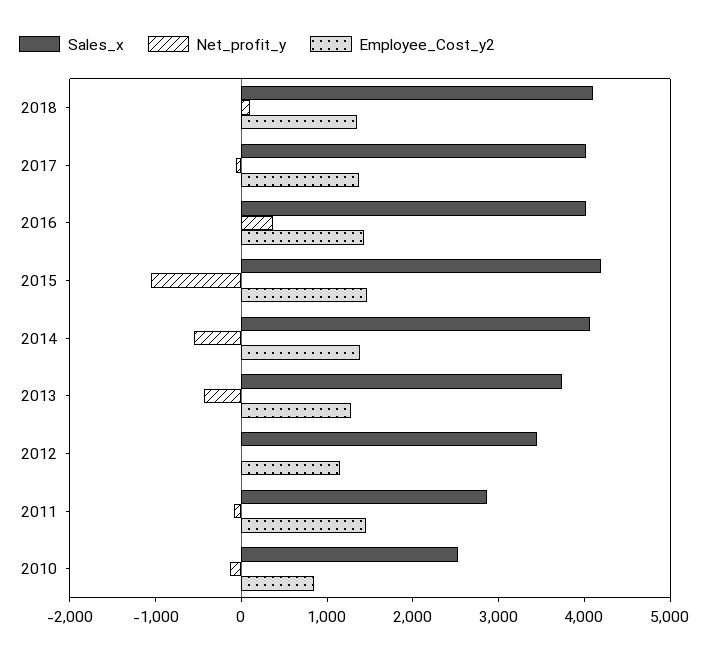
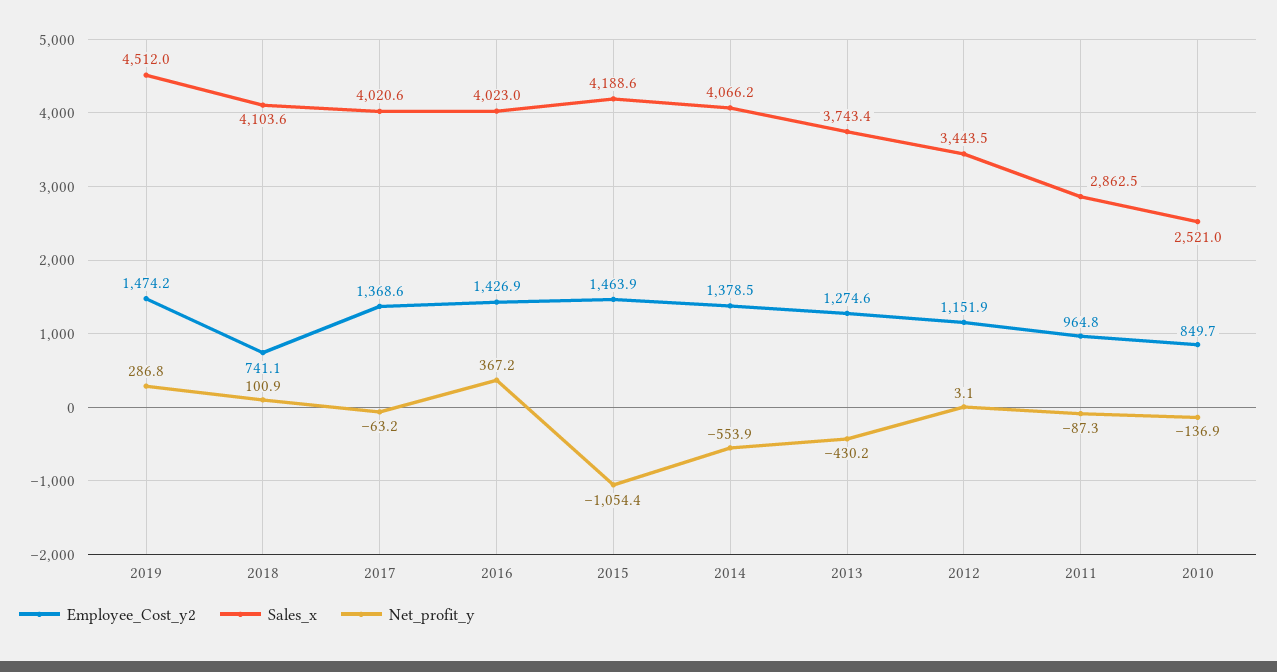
  {
    "Sales_x": {
      "2018": 4103.6,
      "2017": 4020.6,
      "2016": 4023,
      "2015": 4188.6,
      "2014": 4066.2,
      "2013": 3743.4,
      "2012": 3443.5,
      "2011": 2862.5,
-     "2010": 2521
+     "2010": 2521,
+     "2019": 4512
    },
    "Net_profit_y": {
      "2018": 100.9,
      "2017": -63.2,
      "2016": 367.2,
      "2015": -1054.4,
      "2014": -553.9,
      "2013": -430.2,
      "2012": 3.1,
      "2011": -87.3,
-     "2010": -136.9
+     "2010": -136.9,
+     "2019": 286.8
    },
    "Employee_Cost_y2": {
-     "2018": 1400,
+     "2018": 741.1,
      "2017": 1368.6,
      "2016": 1426.9,
      "2015": 1463.9,
      "2014": 1378.5,
      "2013": 1274.6,
      "2012": 1151.9,
-     "2011": 1400,
+     "2011": 964.8,
-     "2010": 849.7
+     "2010": 849.7,
+     "2019": 1474.2
    }
  }

